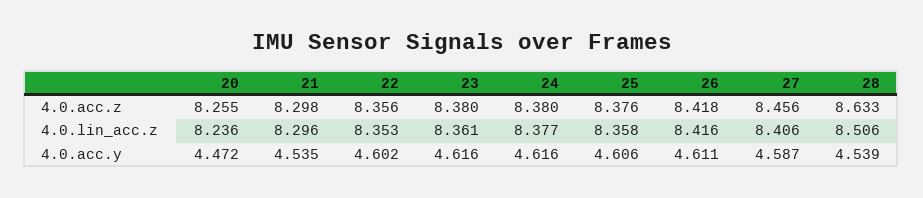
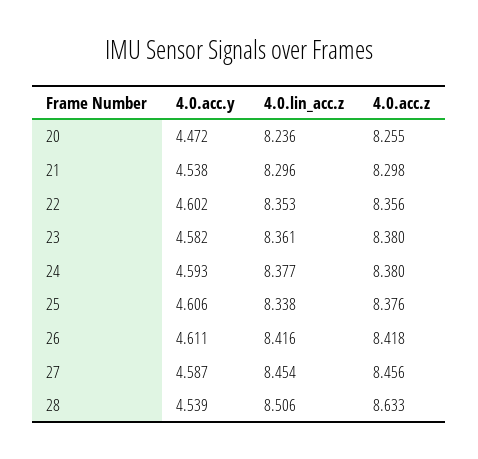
  {
    "20": {
      "4.0.acc.z": 8.255,
      "4.0.lin_acc.z": 8.236,
      "4.0.acc.y": 4.472
    },
    "21": {
      "4.0.acc.z": 8.298,
      "4.0.lin_acc.z": 8.296,
-     "4.0.acc.y": 4.535
+     "4.0.acc.y": 4.538
    },
    "22": {
      "4.0.acc.z": 8.356,
      "4.0.lin_acc.z": 8.353,
      "4.0.acc.y": 4.602
    },
    "23": {
      "4.0.acc.z": 8.38,
      "4.0.lin_acc.z": 8.361,
-     "4.0.acc.y": 4.616
+     "4.0.acc.y": 4.582
    },
    "24": {
      "4.0.acc.z": 8.38,
      "4.0.lin_acc.z": 8.377,
-     "4.0.acc.y": 4.616
+     "4.0.acc.y": 4.593
    },
    "25": {
      "4.0.acc.z": 8.376,
-     "4.0.lin_acc.z": 8.358,
+     "4.0.lin_acc.z": 8.338,
      "4.0.acc.y": 4.606
    },
    "26": {
      "4.0.acc.z": 8.418,
      "4.0.lin_acc.z": 8.416,
      "4.0.acc.y": 4.611
    },
    "27": {
      "4.0.acc.z": 8.456,
-     "4.0.lin_acc.z": 8.406,
+     "4.0.lin_acc.z": 8.454,
      "4.0.acc.y": 4.587
    },
    "28": {
      "4.0.acc.z": 8.633,
      "4.0.lin_acc.z": 8.506,
      "4.0.acc.y": 4.539
    }
  }

